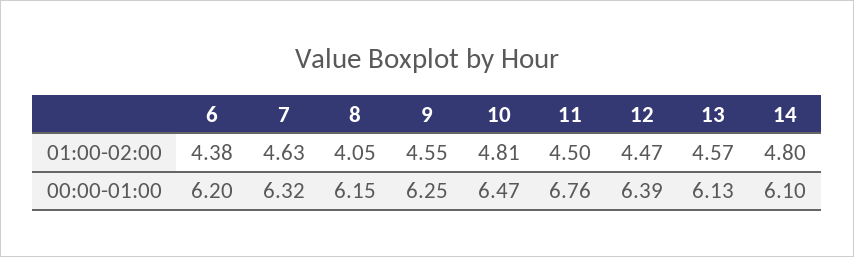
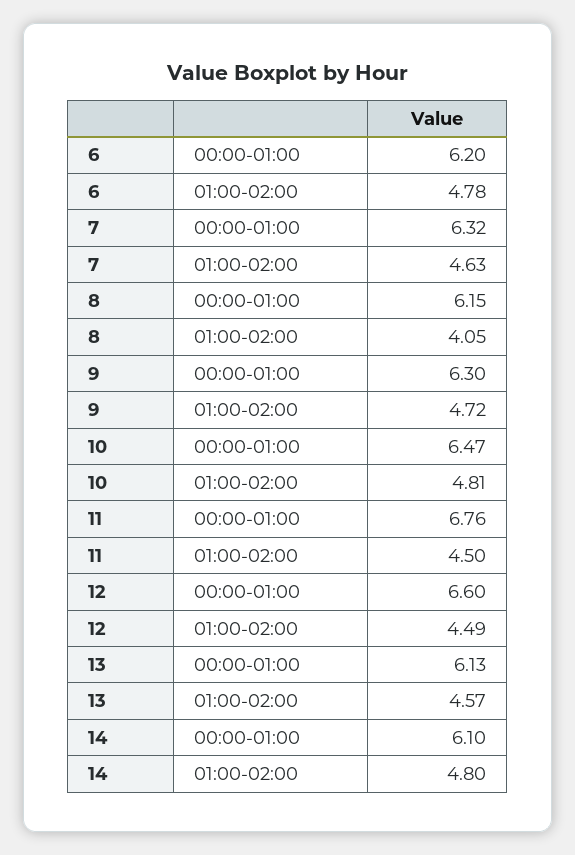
  {
    "6": {
-     "01:00-02:00": 4.38,
+     "01:00-02:00": 4.78,
      "00:00-01:00": 6.2
    },
    "7": {
      "01:00-02:00": 4.63,
      "00:00-01:00": 6.32
    },
    "8": {
      "01:00-02:00": 4.05,
      "00:00-01:00": 6.15
    },
    "9": {
-     "01:00-02:00": 4.55,
+     "01:00-02:00": 4.72,
-     "00:00-01:00": 6.25
+     "00:00-01:00": 6.3
    },
    "10": {
      "01:00-02:00": 4.81,
      "00:00-01:00": 6.47
    },
    "11": {
      "01:00-02:00": 4.5,
      "00:00-01:00": 6.76
    },
    "12": {
-     "01:00-02:00": 4.47,
+     "01:00-02:00": 4.49,
-     "00:00-01:00": 6.39
+     "00:00-01:00": 6.6
    },
    "13": {
      "01:00-02:00": 4.57,
      "00:00-01:00": 6.13
    },
    "14": {
      "01:00-02:00": 4.8,
      "00:00-01:00": 6.1
    }
  }

